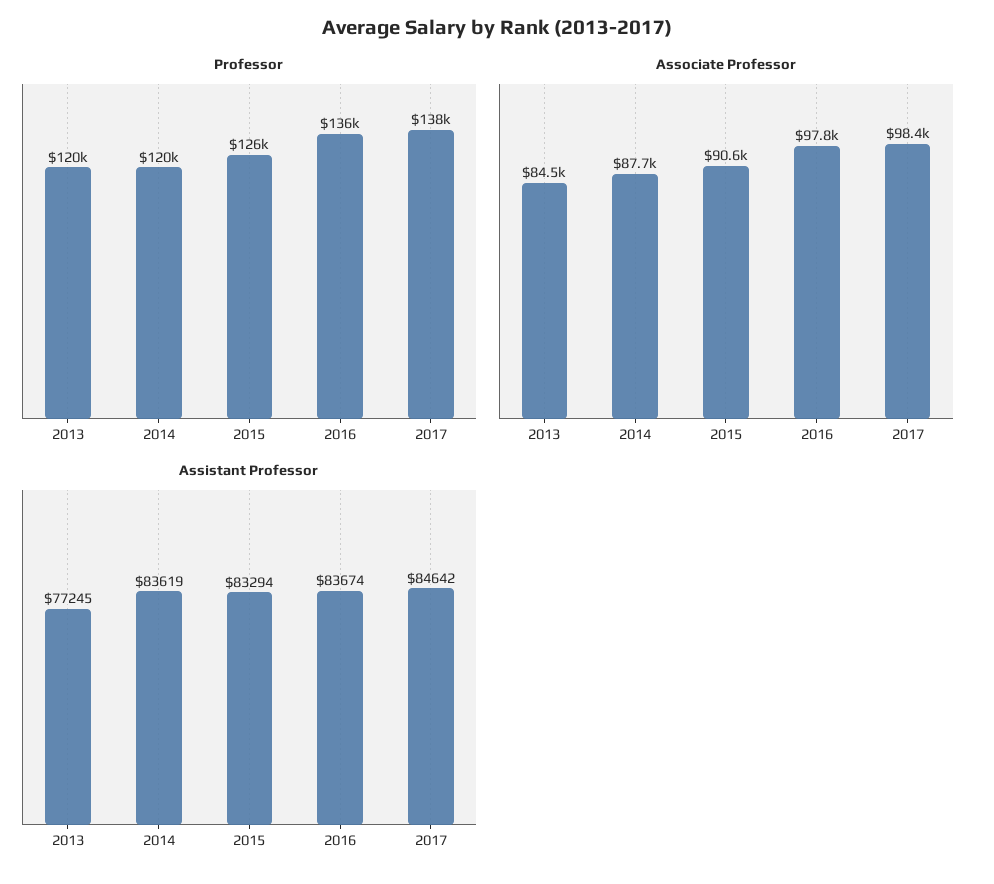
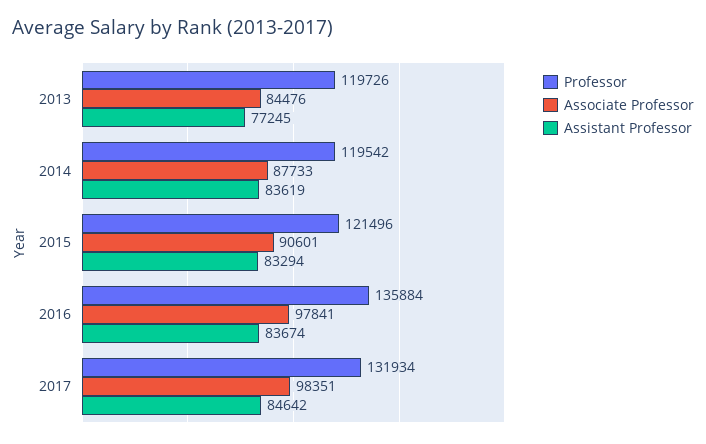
  {
    "Professor": {
      "2013": 119726,
      "2014": 119542,
-     "2015": 126000,
+     "2015": 121496,
      "2016": 135884,
-     "2017": 138000
+     "2017": 131934
    },
    "Associate Professor": {
      "2013": 84476,
      "2014": 87733,
      "2015": 90601,
      "2016": 97841,
      "2017": 98351
    },
    "Assistant Professor": {
      "2013": 77245,
      "2014": 83619,
      "2015": 83294,
      "2016": 83674,
      "2017": 84642
    }
  }

